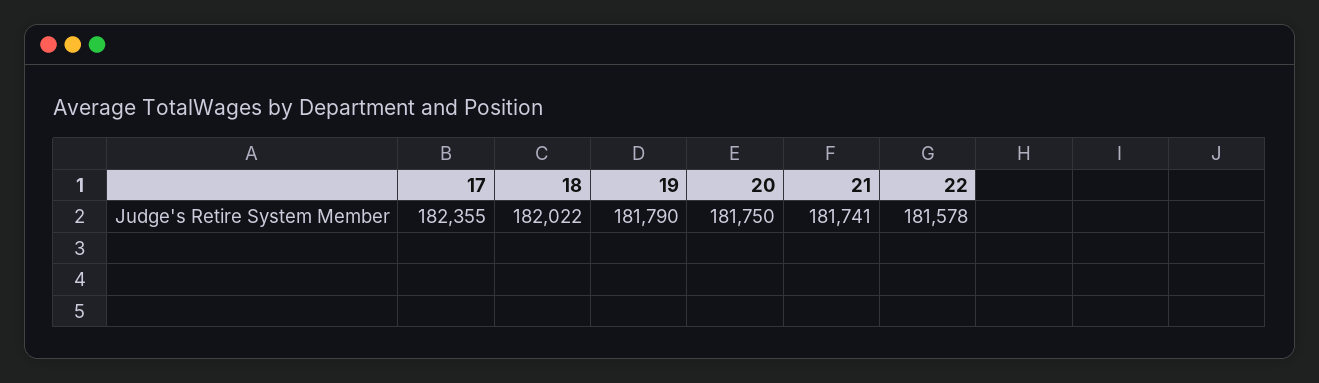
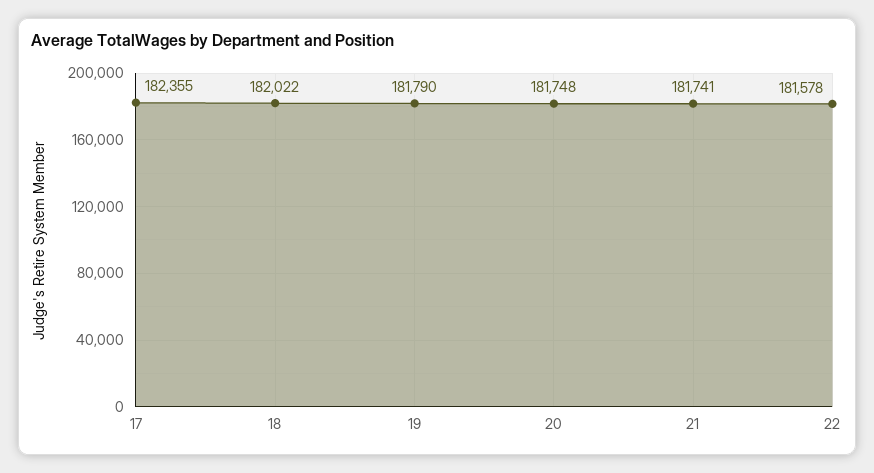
  {
    "17": 182355,
    "18": 182022,
    "19": 181790,
-   "20": 181750,
+   "20": 181748,
    "21": 181741,
    "22": 181578
  }

